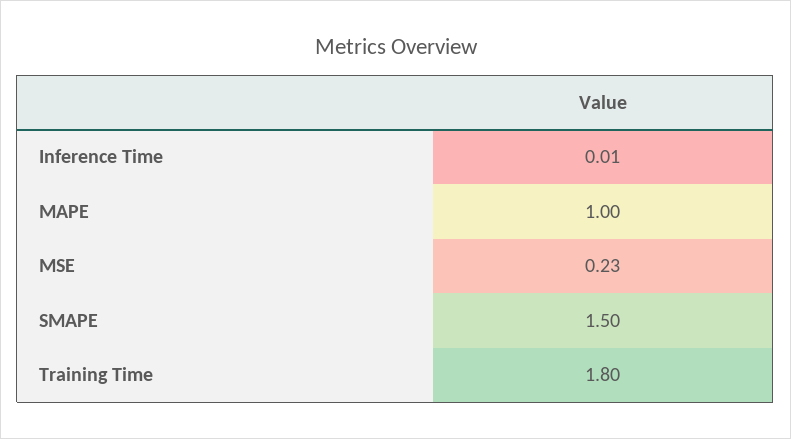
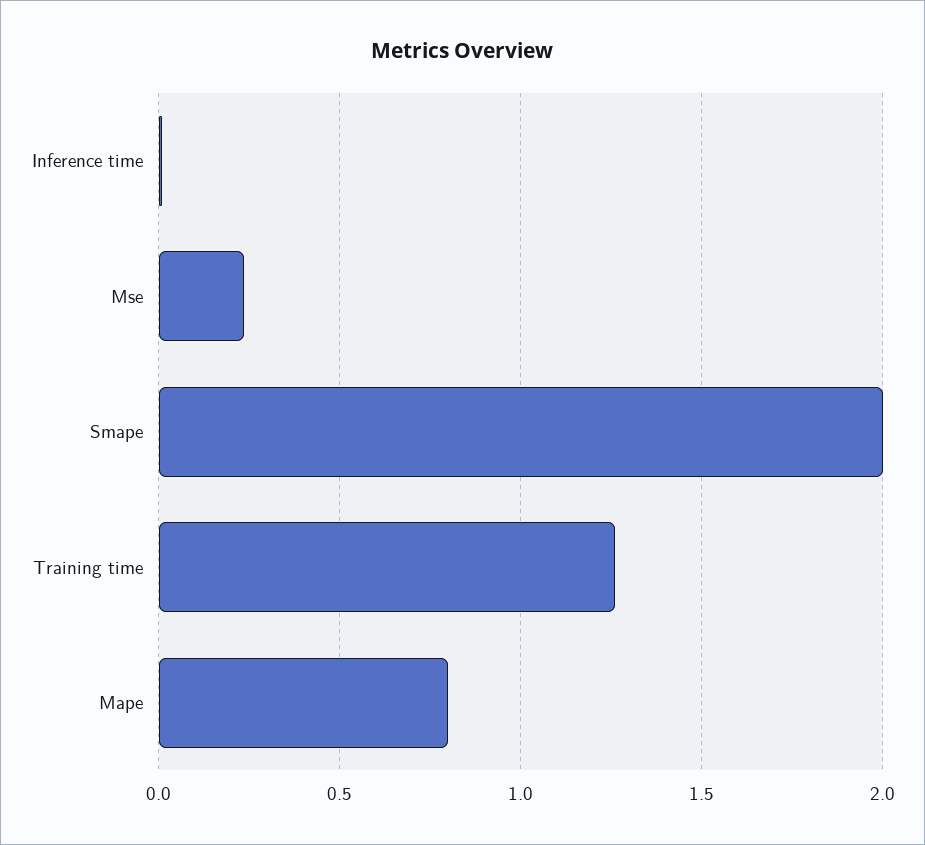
  {
    "Inference Time": 0.01,
-   "MAPE": 1,
+   "MAPE": 0.8,
    "MSE": 0.23,
-   "SMAPE": 1.5,
+   "SMAPE": 2,
-   "Training Time": 1.8
+   "Training Time": 1.25
  }

